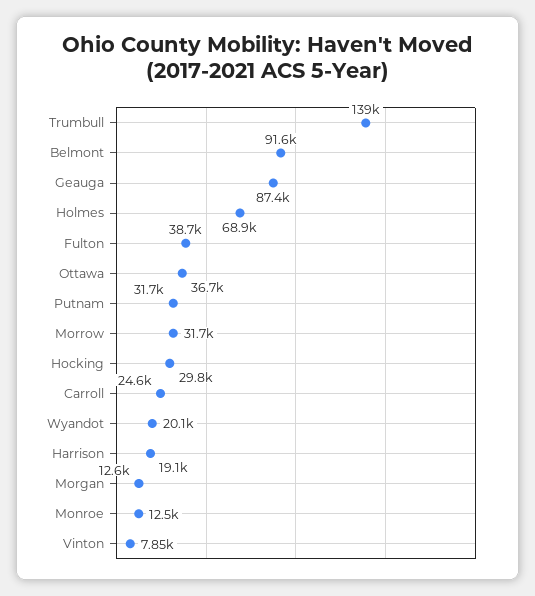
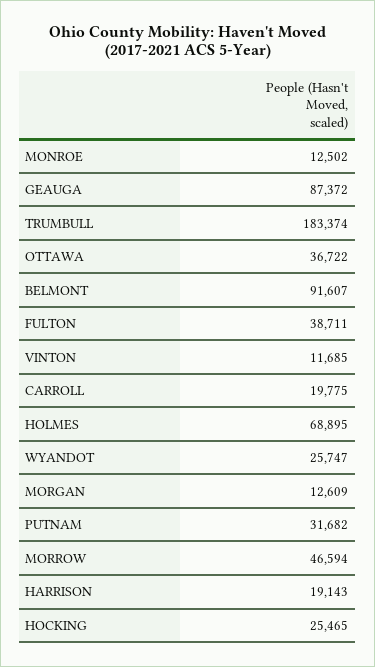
  {
-   "Trumbull": 139000,
+   "Trumbull": 183374,
    "Belmont": 91607,
    "Geauga": 87372,
    "Holmes": 68895,
    "Fulton": 38711,
    "Ottawa": 36722,
    "Putnam": 31682,
-   "Morrow": 31700,
+   "Morrow": 46594,
-   "Hocking": 29800,
+   "Hocking": 25465,
-   "Carroll": 24600,
+   "Carroll": 19775,
-   "Wyandot": 20100,
+   "Wyandot": 25747,
    "Harrison": 19143,
    "Morgan": 12609,
    "Monroe": 12502,
-   "Vinton": 7850
+   "Vinton": 11685
  }

